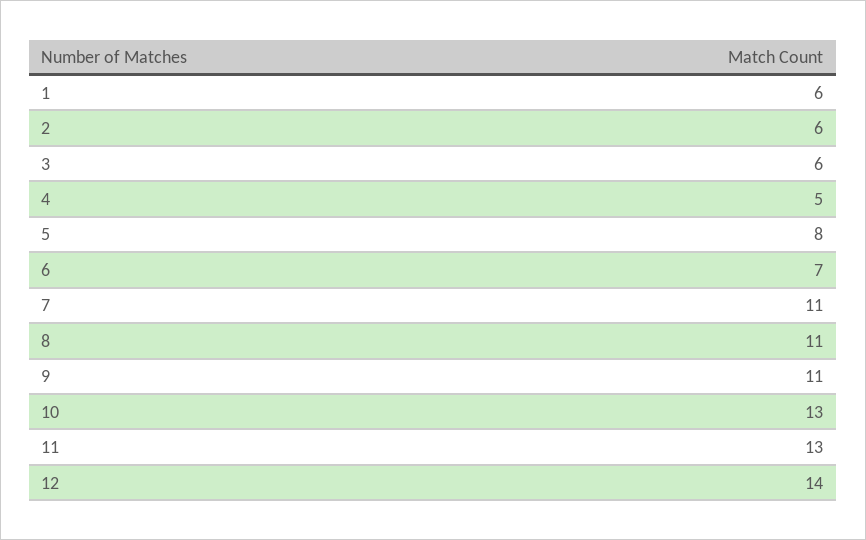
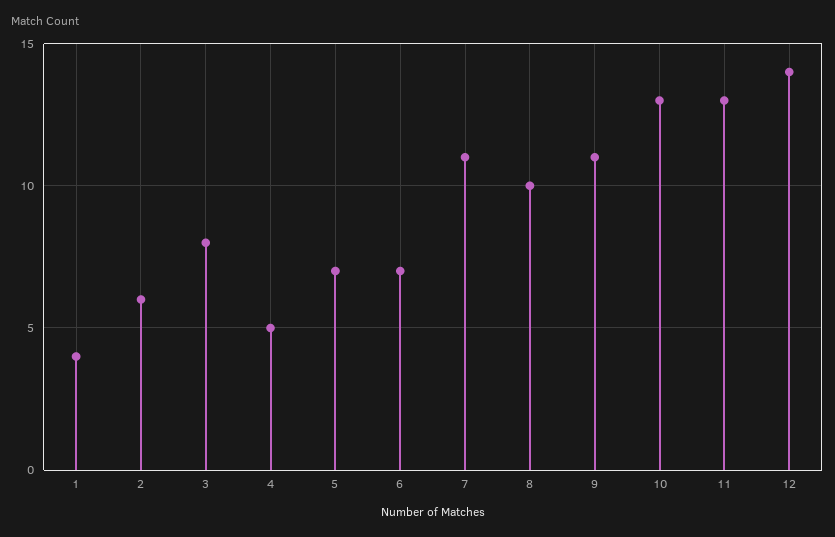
  {
-   "1": 6,
+   "1": 4,
    "2": 6,
-   "3": 6,
+   "3": 8,
    "4": 5,
-   "5": 8,
+   "5": 7,
    "6": 7,
    "7": 11,
-   "8": 11,
+   "8": 10,
    "9": 11,
    "10": 13,
    "11": 13,
    "12": 14
  }

